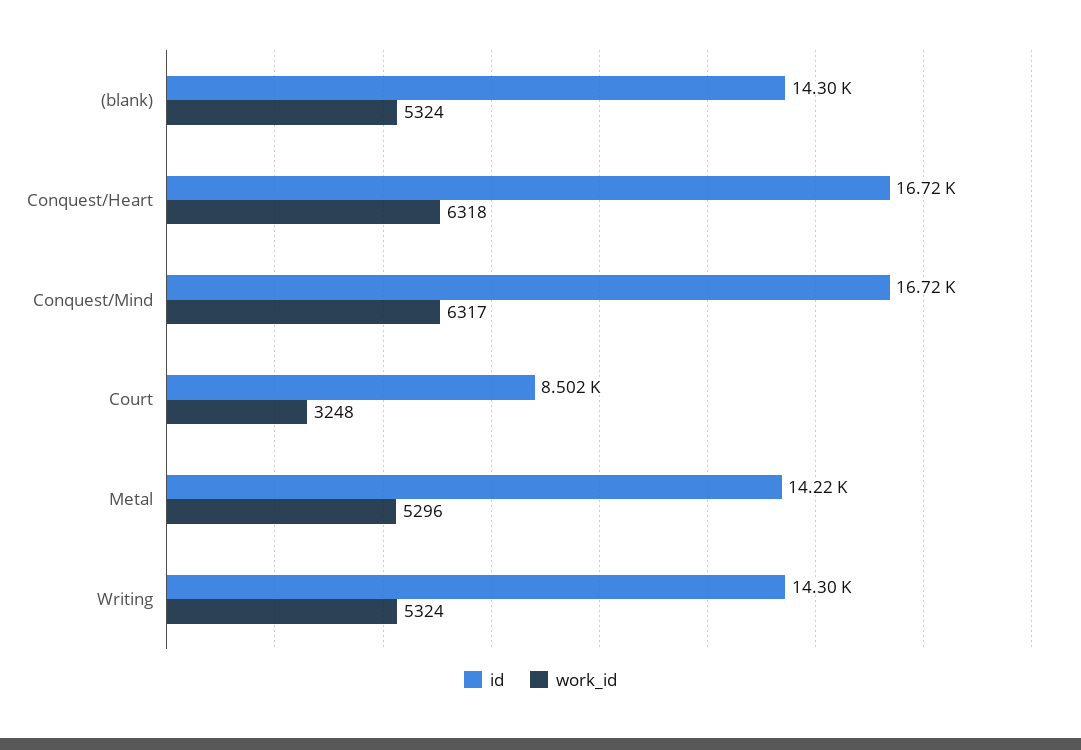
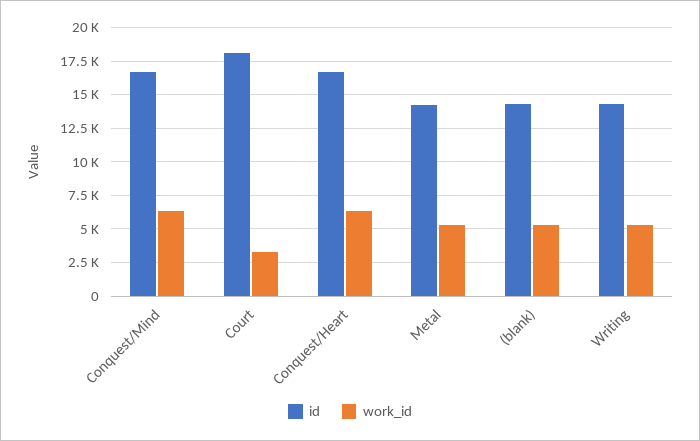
  {
    "id": {
      "(blank)": 14300,
      "Conquest/Heart": 16720,
      "Conquest/Mind": 16720,
-     "Court": 8502,
+     "Court": 18000,
      "Metal": 14220,
      "Writing": 14300
    },
    "work_id": {
      "(blank)": 5324,
      "Conquest/Heart": 6318,
      "Conquest/Mind": 6317,
      "Court": 3248,
      "Metal": 5296,
      "Writing": 5324
    }
  }

